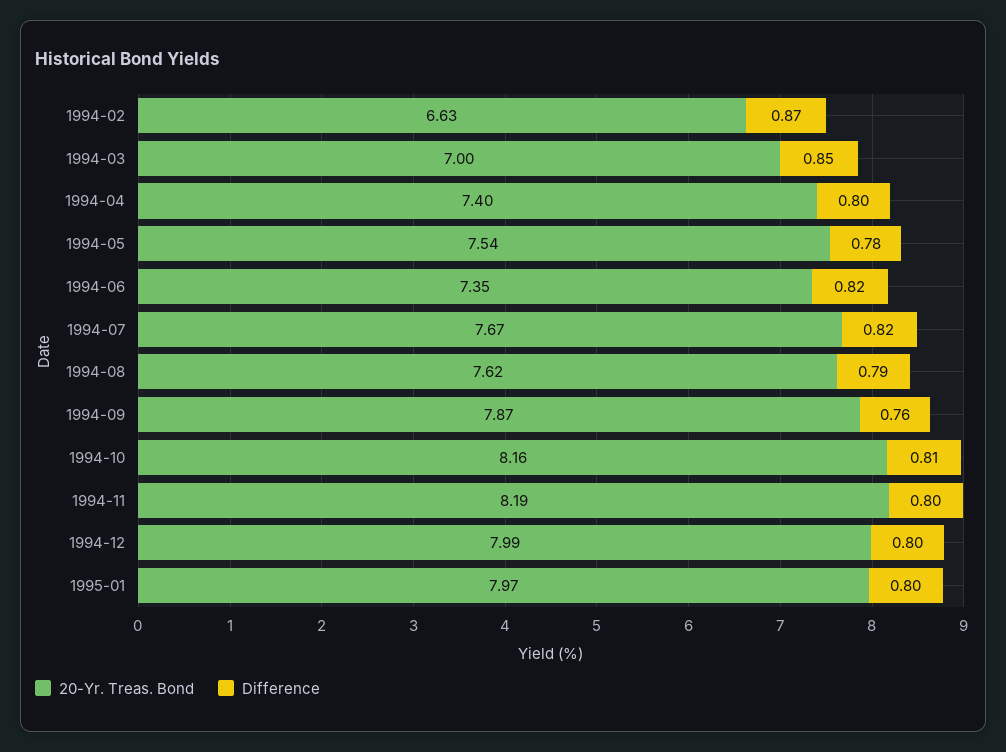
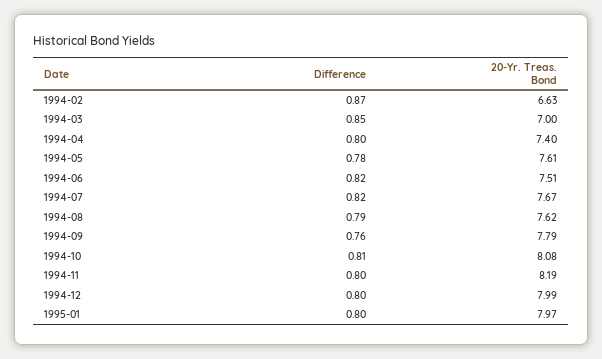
  {
    "20-Yr. Treas. Bond": {
      "1994-02": 6.63,
      "1994-03": 7,
      "1994-04": 7.4,
-     "1994-05": 7.54,
+     "1994-05": 7.61,
-     "1994-06": 7.35,
+     "1994-06": 7.51,
      "1994-07": 7.67,
      "1994-08": 7.62,
-     "1994-09": 7.87,
+     "1994-09": 7.79,
-     "1994-10": 8.16,
+     "1994-10": 8.08,
      "1994-11": 8.19,
      "1994-12": 7.99,
      "1995-01": 7.97
    },
    "Difference": {
      "1994-02": 0.87,
      "1994-03": 0.85,
      "1994-04": 0.8,
      "1994-05": 0.78,
      "1994-06": 0.82,
      "1994-07": 0.82,
      "1994-08": 0.79,
      "1994-09": 0.76,
      "1994-10": 0.81,
      "1994-11": 0.8,
      "1994-12": 0.8,
      "1995-01": 0.8
    }
  }

